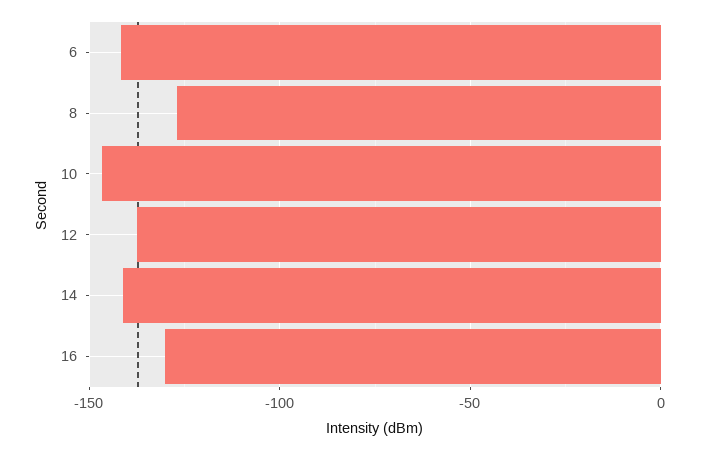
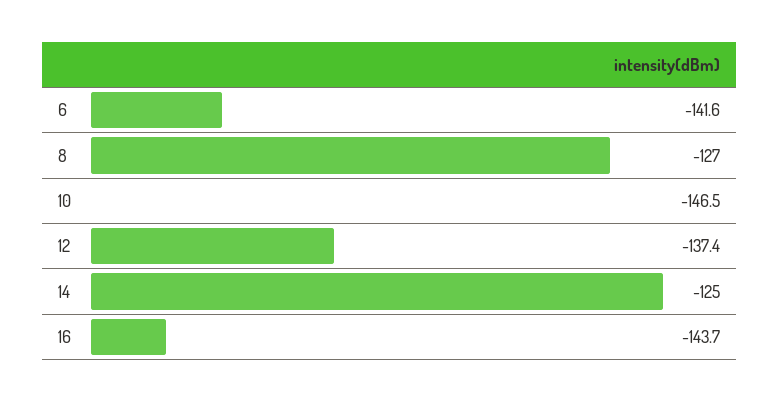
  {
    "6": -141.6,
    "8": -127,
    "10": -146.5,
    "12": -137.4,
-   "14": -140,
+   "14": -125,
-   "16": -130
+   "16": -143.7
  }

